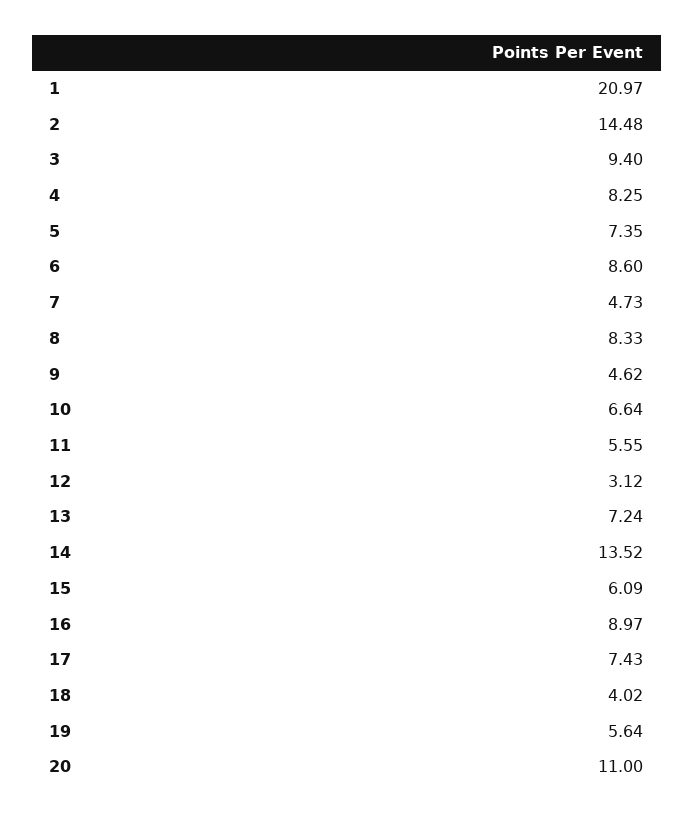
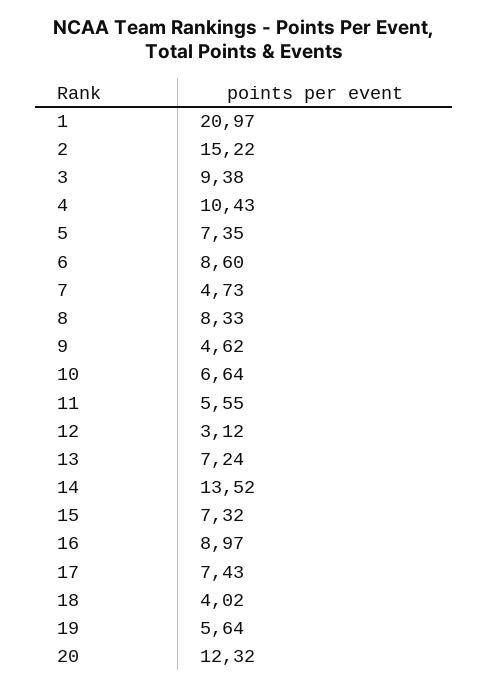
  {
    "1": 20.97,
-   "2": 14.48,
+   "2": 15.22,
-   "3": 9.4,
+   "3": 9.38,
-   "4": 8.25,
+   "4": 10.43,
    "5": 7.35,
    "6": 8.6,
    "7": 4.73,
    "8": 8.33,
    "9": 4.62,
    "10": 6.64,
    "11": 5.55,
    "12": 3.12,
    "13": 7.24,
    "14": 13.52,
-   "15": 6.09,
+   "15": 7.32,
    "16": 8.97,
    "17": 7.43,
    "18": 4.02,
    "19": 5.64,
-   "20": 11
+   "20": 12.32
  }

